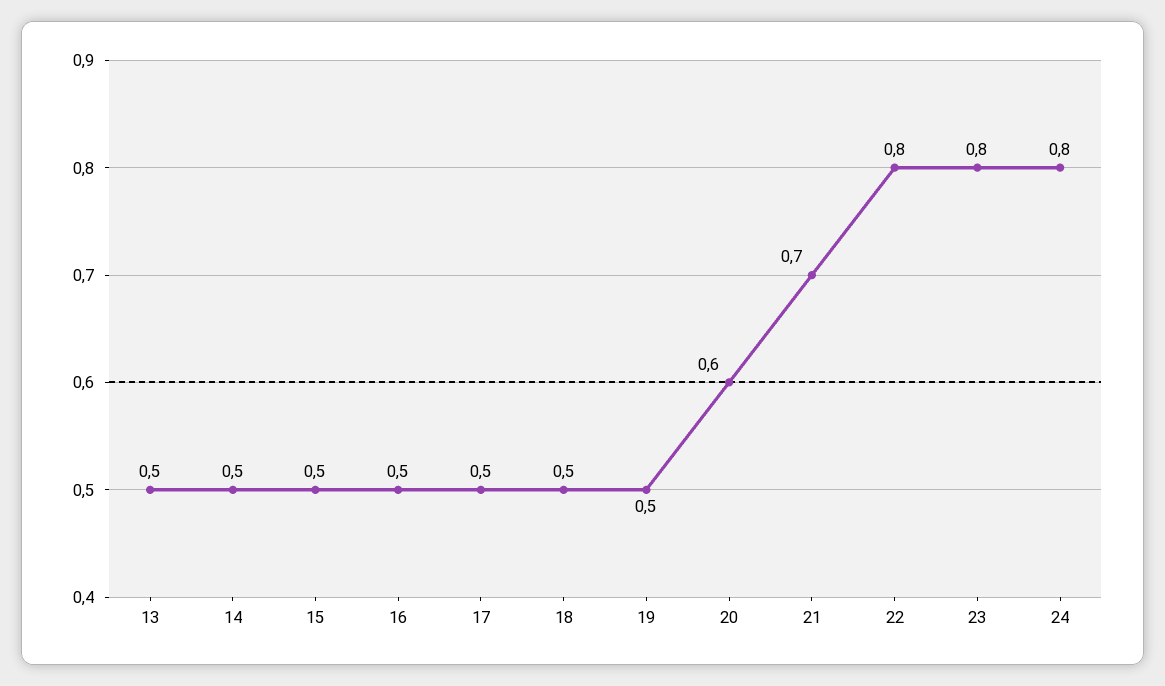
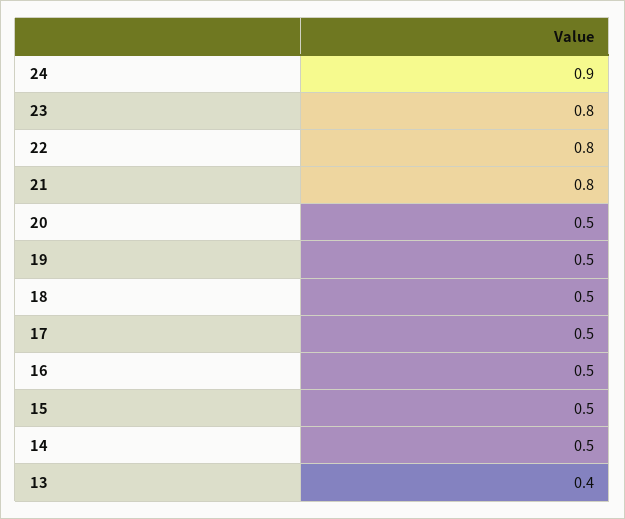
  {
-   "13": 0.5,
+   "13": 0.4,
    "14": 0.5,
    "15": 0.5,
    "16": 0.5,
    "17": 0.5,
    "18": 0.5,
    "19": 0.5,
-   "20": 0.6,
+   "20": 0.5,
-   "21": 0.7,
+   "21": 0.8,
    "22": 0.8,
    "23": 0.8,
-   "24": 0.8
+   "24": 0.9
  }

